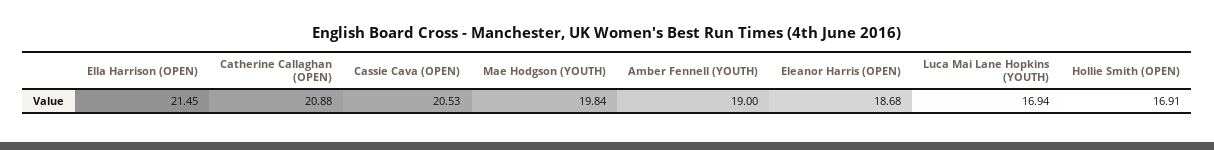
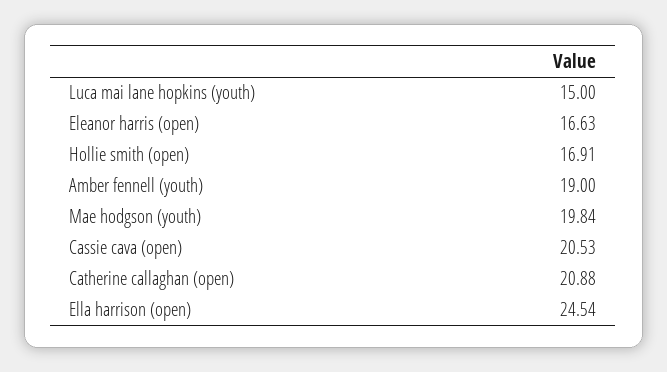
  {
-   "Ella Harrison (OPEN)": 21.45,
+   "Ella Harrison (OPEN)": 24.54,
    "Catherine Callaghan (OPEN)": 20.88,
    "Cassie Cava (OPEN)": 20.53,
    "Mae Hodgson (YOUTH)": 19.84,
    "Amber Fennell (YOUTH)": 19,
-   "Eleanor Harris (OPEN)": 18.68,
+   "Eleanor Harris (OPEN)": 16.63,
-   "Luca Mai Lane Hopkins (YOUTH)": 16.94,
+   "Luca Mai Lane Hopkins (YOUTH)": 15,
    "Hollie Smith (OPEN)": 16.91
  }

